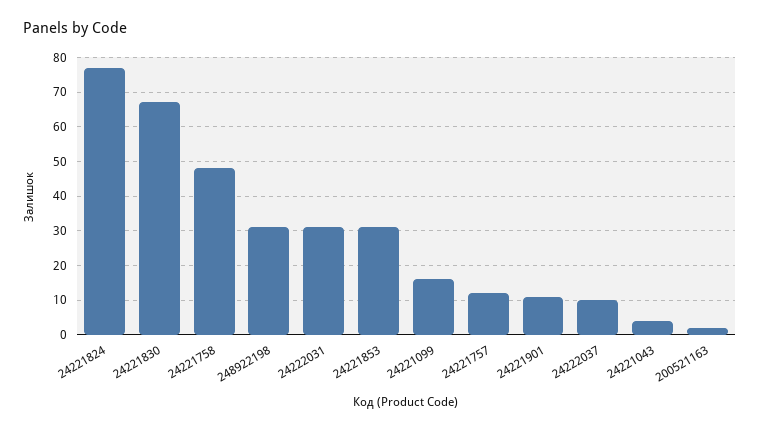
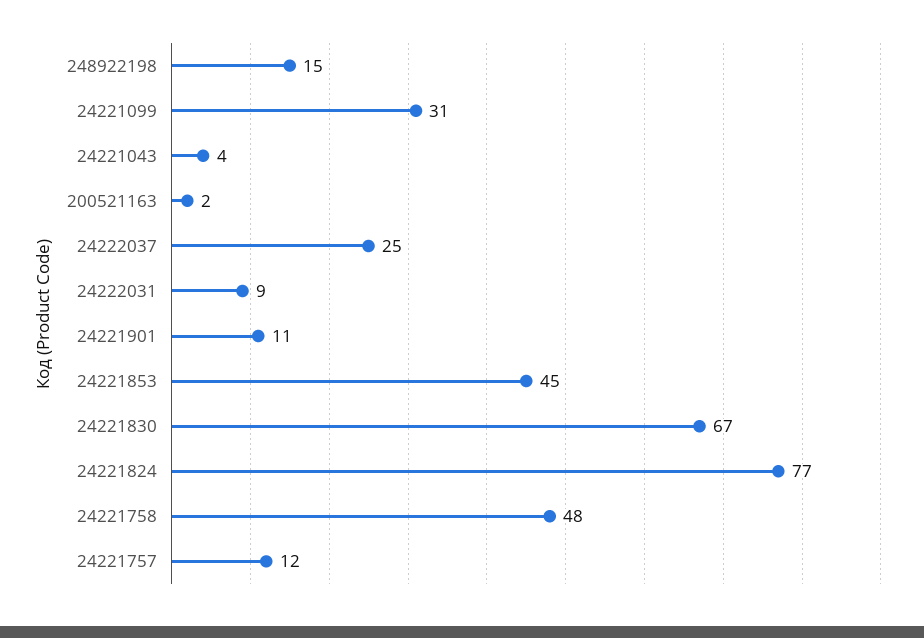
  {
    "24221824": 77,
    "24221830": 67,
    "24221758": 48,
-   "248922198": 30,
+   "248922198": 15,
-   "24222031": 30,
+   "24222031": 9,
-   "24221853": 30,
+   "24221853": 45,
-   "24221099": 15,
+   "24221099": 31,
    "24221757": 12,
    "24221901": 11,
-   "24222037": 10,
+   "24222037": 25,
    "24221043": 4,
    "200521163": 2
  }

